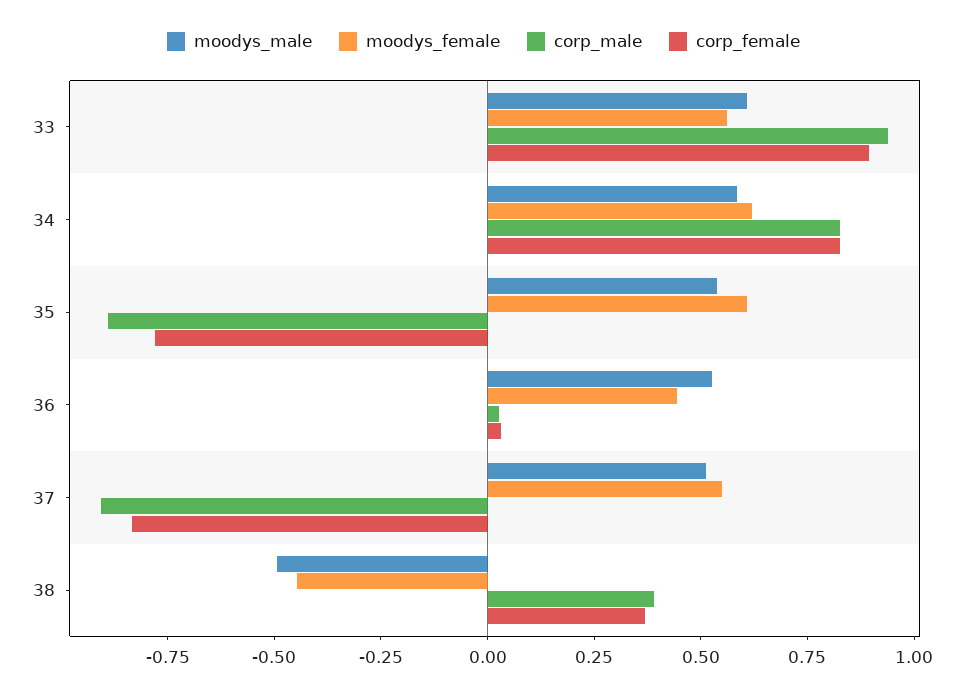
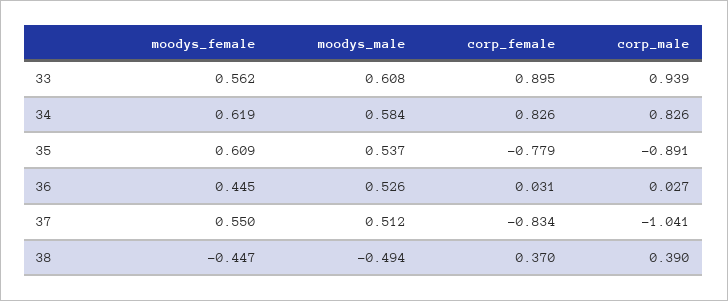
  {
    "moodys_male": {
      "33": 0.608,
      "34": 0.584,
      "35": 0.537,
      "36": 0.526,
      "37": 0.512,
      "38": -0.494
    },
    "moodys_female": {
      "33": 0.562,
      "34": 0.619,
      "35": 0.609,
      "36": 0.445,
      "37": 0.55,
      "38": -0.447
    },
    "corp_male": {
      "33": 0.939,
      "34": 0.826,
      "35": -0.891,
      "36": 0.027,
-     "37": -0.9,
+     "37": -1.041,
      "38": 0.39
    },
    "corp_female": {
      "33": 0.895,
      "34": 0.826,
      "35": -0.779,
      "36": 0.031,
      "37": -0.834,
      "38": 0.37
    }
  }

